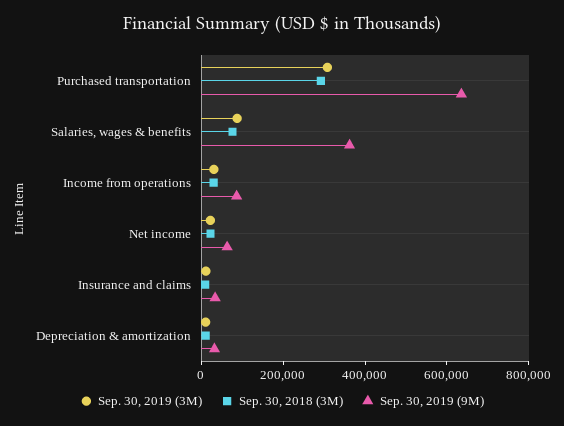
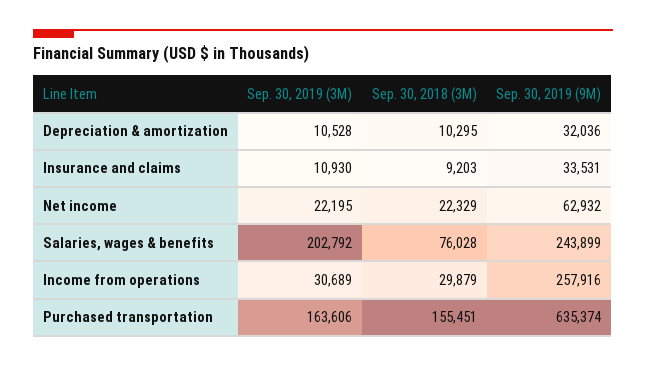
  {
    "Sep. 30, 2019 (3M)": {
-     "Purchased transportation": 300000,
+     "Purchased transportation": 163606,
-     "Salaries, wages & benefits": 100000,
+     "Salaries, wages & benefits": 202792,
      "Income from operations": 30689,
      "Net income": 22195,
      "Insurance and claims": 10930,
      "Depreciation & amortization": 10528
    },
    "Sep. 30, 2018 (3M)": {
-     "Purchased transportation": 300000,
+     "Purchased transportation": 155451,
      "Salaries, wages & benefits": 76028,
      "Income from operations": 29879,
      "Net income": 22329,
      "Insurance and claims": 9203,
      "Depreciation & amortization": 10295
    },
    "Sep. 30, 2019 (9M)": {
      "Purchased transportation": 635374,
-     "Salaries, wages & benefits": 350000,
+     "Salaries, wages & benefits": 243899,
-     "Income from operations": 100000,
+     "Income from operations": 257916,
      "Net income": 62932,
      "Insurance and claims": 33531,
      "Depreciation & amortization": 32036
    }
  }

